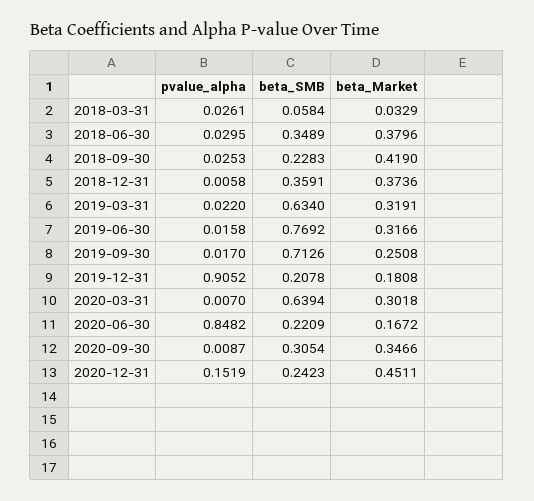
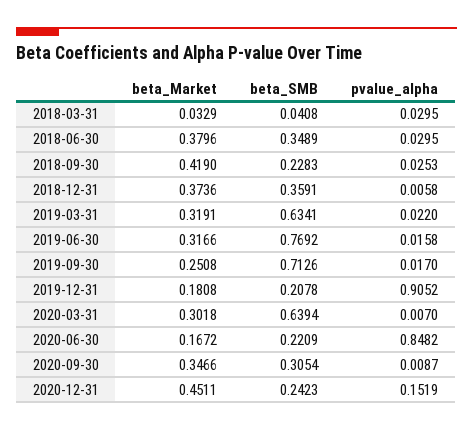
  {
    "pvalue_alpha": {
-     "2018-03-31": 0.0261,
+     "2018-03-31": 0.0295,
      "2018-06-30": 0.0295,
      "2018-09-30": 0.0253,
      "2018-12-31": 0.0058,
      "2019-03-31": 0.022,
      "2019-06-30": 0.0158,
      "2019-09-30": 0.017,
      "2019-12-31": 0.9052,
      "2020-03-31": 0.007,
      "2020-06-30": 0.8482,
      "2020-09-30": 0.0087,
      "2020-12-31": 0.1519
    },
    "beta_SMB": {
-     "2018-03-31": 0.0584,
+     "2018-03-31": 0.0408,
      "2018-06-30": 0.3489,
      "2018-09-30": 0.2283,
      "2018-12-31": 0.3591,
-     "2019-03-31": 0.634,
+     "2019-03-31": 0.6341,
      "2019-06-30": 0.7692,
      "2019-09-30": 0.7126,
      "2019-12-31": 0.2078,
      "2020-03-31": 0.6394,
      "2020-06-30": 0.2209,
      "2020-09-30": 0.3054,
      "2020-12-31": 0.2423
    },
    "beta_Market": {
      "2018-03-31": 0.0329,
      "2018-06-30": 0.3796,
      "2018-09-30": 0.419,
      "2018-12-31": 0.3736,
      "2019-03-31": 0.3191,
      "2019-06-30": 0.3166,
      "2019-09-30": 0.2508,
      "2019-12-31": 0.1808,
      "2020-03-31": 0.3018,
      "2020-06-30": 0.1672,
      "2020-09-30": 0.3466,
      "2020-12-31": 0.4511
    }
  }

